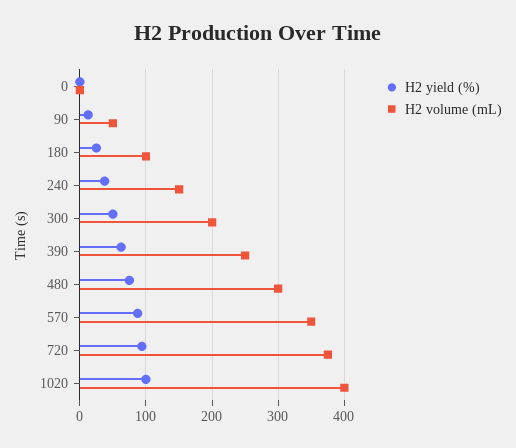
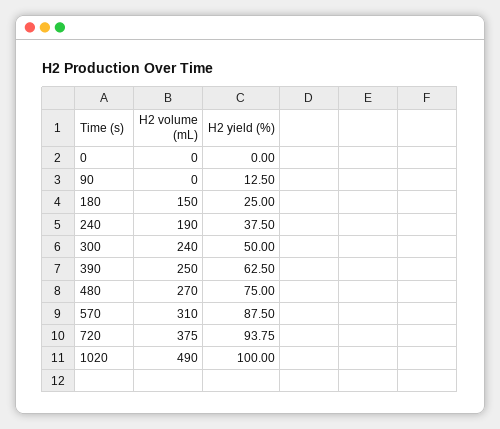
  {
    "H2 yield (%)": {
      "0": 0,
      "90": 12.5,
      "180": 25,
      "240": 37.5,
      "300": 50,
      "390": 62.5,
      "480": 75,
      "570": 87.5,
      "720": 93.75,
      "1020": 100
    },
    "H2 volume (mL)": {
      "0": 0,
-     "90": 50,
+     "90": 0,
-     "180": 100,
+     "180": 150,
-     "240": 150,
+     "240": 190,
-     "300": 200,
+     "300": 240,
      "390": 250,
-     "480": 300,
+     "480": 270,
-     "570": 350,
+     "570": 310,
      "720": 375,
-     "1020": 400
+     "1020": 490
    }
  }

